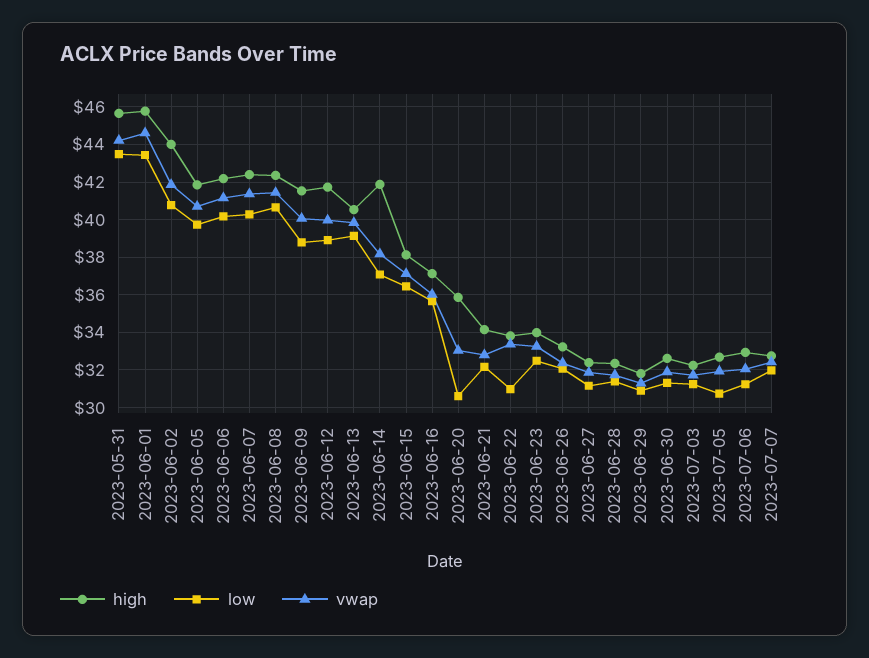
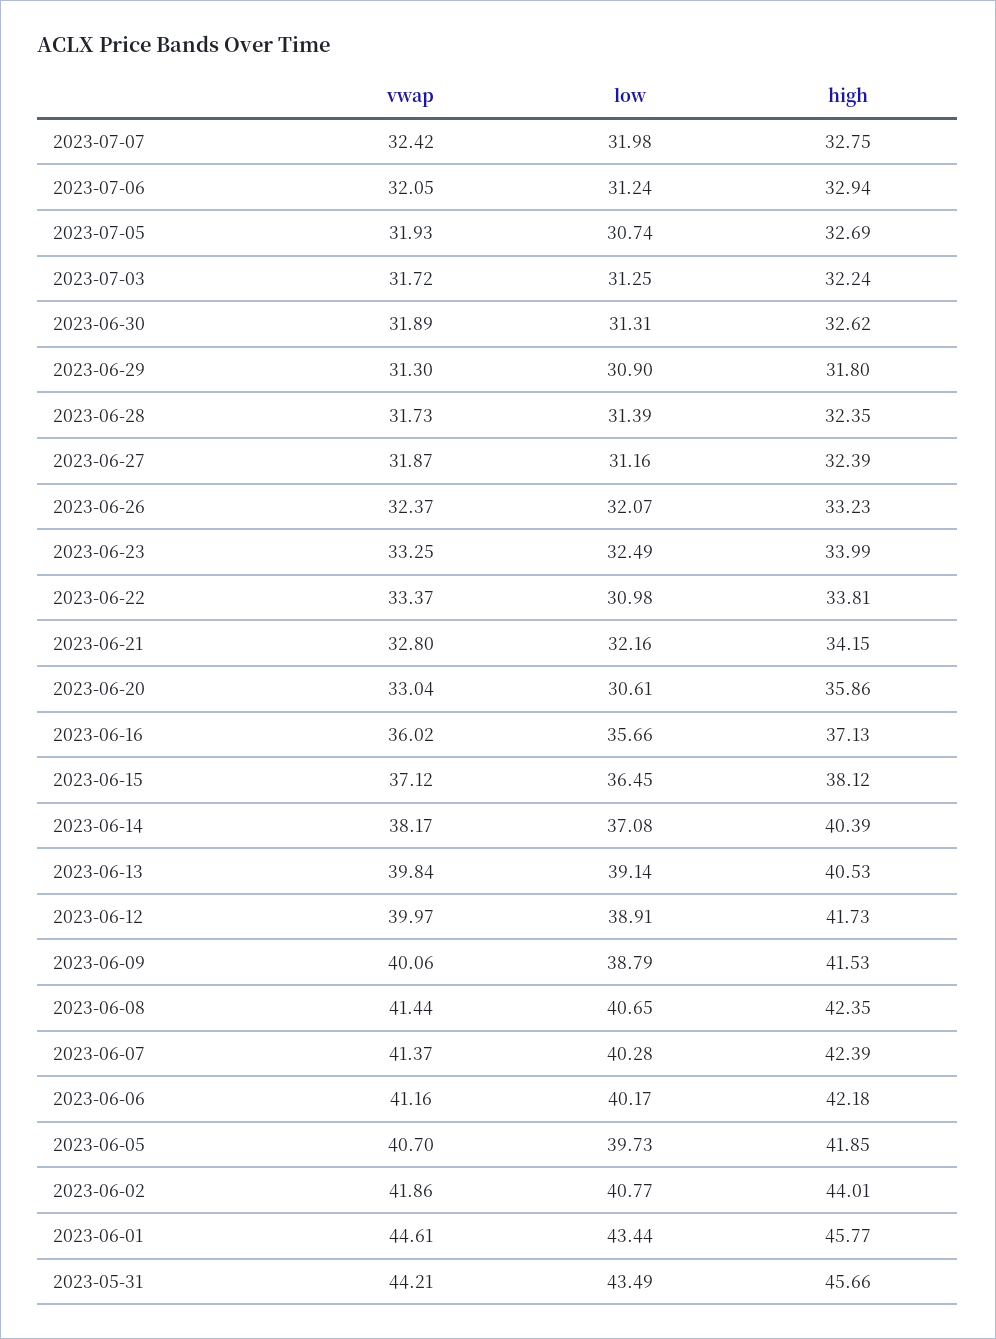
  {
    "high": {
      "2023-05-31": 45.66,
      "2023-06-01": 45.77,
      "2023-06-02": 44.01,
      "2023-06-05": 41.85,
      "2023-06-06": 42.18,
      "2023-06-07": 42.39,
      "2023-06-08": 42.35,
      "2023-06-09": 41.53,
      "2023-06-12": 41.73,
      "2023-06-13": 40.53,
-     "2023-06-14": 42,
+     "2023-06-14": 40.39,
      "2023-06-15": 38.12,
      "2023-06-16": 37.13,
      "2023-06-20": 35.86,
      "2023-06-21": 34.15,
      "2023-06-22": 33.81,
      "2023-06-23": 33.99,
      "2023-06-26": 33.23,
      "2023-06-27": 32.39,
      "2023-06-28": 32.35,
      "2023-06-29": 31.8,
      "2023-06-30": 32.62,
      "2023-07-03": 32.24,
      "2023-07-05": 32.69,
      "2023-07-06": 32.94,
      "2023-07-07": 32.75
    },
    "low": {
      "2023-05-31": 43.49,
      "2023-06-01": 43.44,
      "2023-06-02": 40.77,
      "2023-06-05": 39.73,
      "2023-06-06": 40.17,
      "2023-06-07": 40.28,
      "2023-06-08": 40.65,
      "2023-06-09": 38.79,
      "2023-06-12": 38.91,
      "2023-06-13": 39.14,
      "2023-06-14": 37.08,
      "2023-06-15": 36.45,
      "2023-06-16": 35.66,
      "2023-06-20": 30.61,
      "2023-06-21": 32.16,
      "2023-06-22": 30.98,
      "2023-06-23": 32.49,
      "2023-06-26": 32.07,
      "2023-06-27": 31.16,
      "2023-06-28": 31.39,
      "2023-06-29": 30.9,
      "2023-06-30": 31.31,
      "2023-07-03": 31.25,
      "2023-07-05": 30.74,
      "2023-07-06": 31.24,
      "2023-07-07": 31.98
    },
    "vwap": {
      "2023-05-31": 44.21,
      "2023-06-01": 44.61,
      "2023-06-02": 41.86,
      "2023-06-05": 40.7,
      "2023-06-06": 41.16,
      "2023-06-07": 41.37,
      "2023-06-08": 41.44,
      "2023-06-09": 40.06,
      "2023-06-12": 39.97,
      "2023-06-13": 39.84,
      "2023-06-14": 38.17,
      "2023-06-15": 37.12,
      "2023-06-16": 36.02,
      "2023-06-20": 33.04,
      "2023-06-21": 32.8,
      "2023-06-22": 33.37,
      "2023-06-23": 33.25,
      "2023-06-26": 32.37,
      "2023-06-27": 31.87,
      "2023-06-28": 31.73,
      "2023-06-29": 31.3,
      "2023-06-30": 31.89,
      "2023-07-03": 31.72,
      "2023-07-05": 31.93,
      "2023-07-06": 32.05,
      "2023-07-07": 32.42
    }
  }

